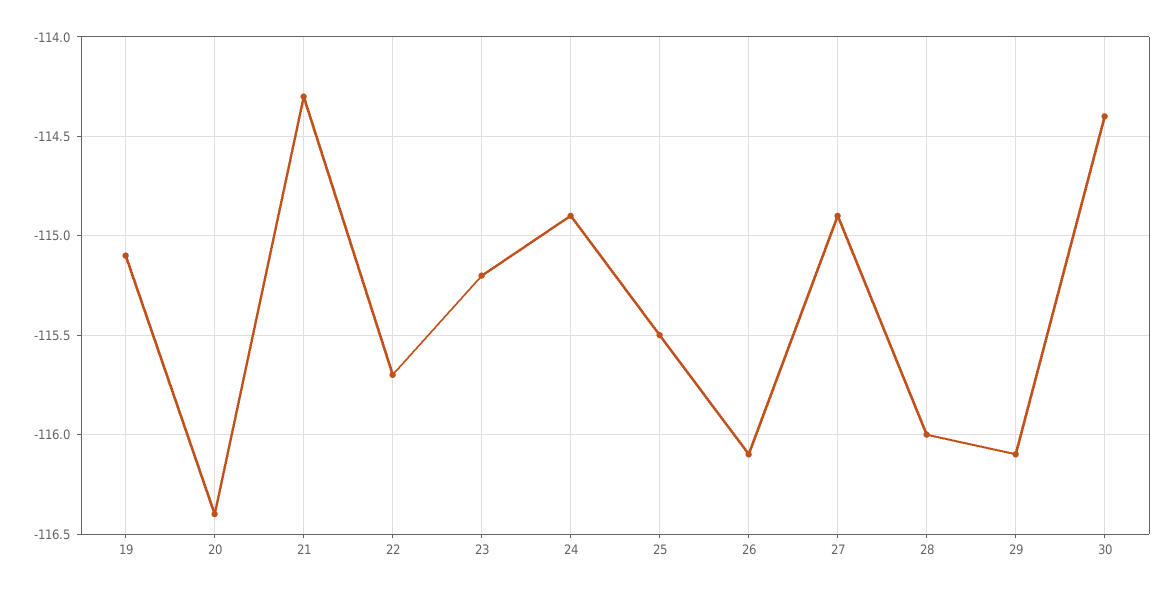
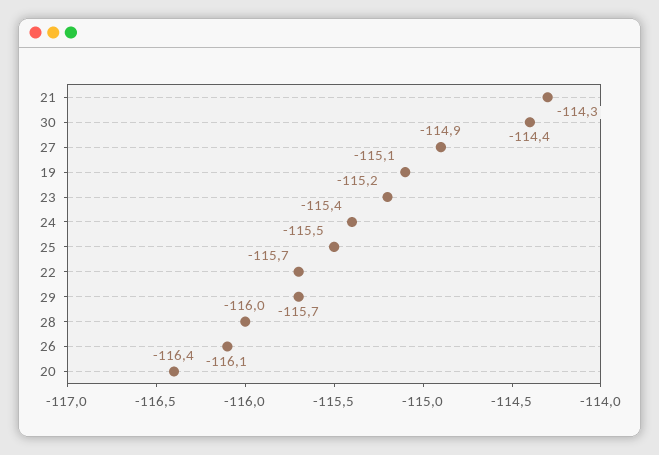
  {
    "19": -115.1,
    "20": -116.4,
    "21": -114.3,
    "22": -115.7,
    "23": -115.2,
-   "24": -114.9,
+   "24": -115.4,
    "25": -115.5,
    "26": -116.1,
    "27": -114.9,
    "28": -116,
-   "29": -116.1,
+   "29": -115.7,
    "30": -114.4
  }

